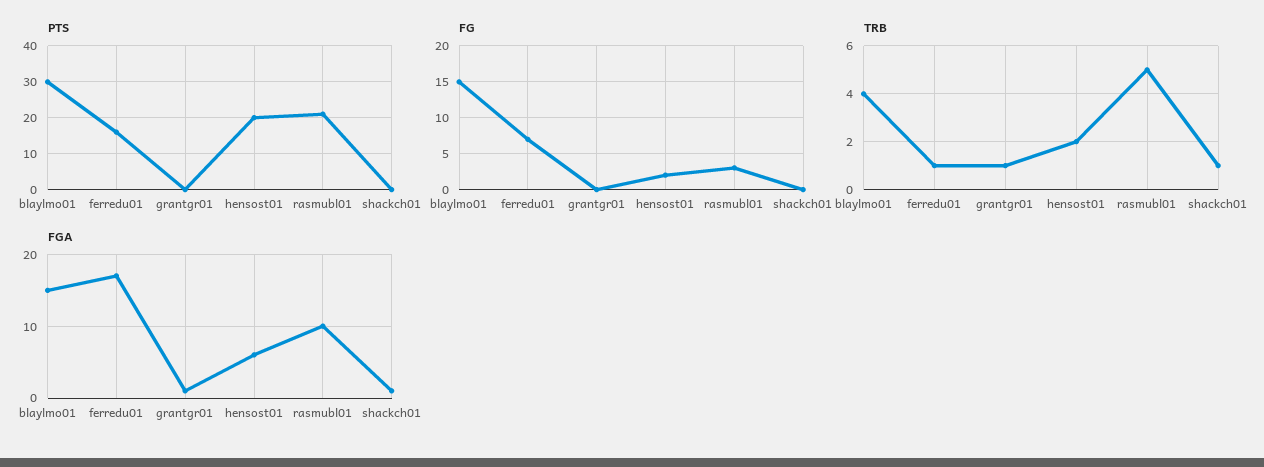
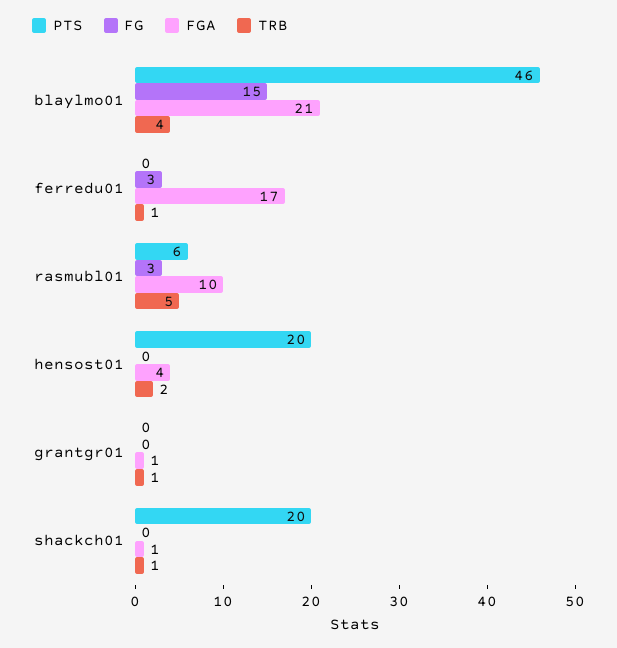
  {
    "PTS": {
-     "blaylmo01": 30,
+     "blaylmo01": 46,
-     "ferredu01": 15,
+     "ferredu01": 0,
      "grantgr01": 0,
      "hensost01": 20,
-     "rasmubl01": 20,
+     "rasmubl01": 6,
-     "shackch01": 0
+     "shackch01": 20
    },
    "FG": {
      "blaylmo01": 15,
-     "ferredu01": 7,
+     "ferredu01": 3,
      "grantgr01": 0,
-     "hensost01": 2,
+     "hensost01": 0,
      "rasmubl01": 3,
      "shackch01": 0
    },
    "TRB": {
      "blaylmo01": 4,
      "ferredu01": 1,
      "grantgr01": 1,
      "hensost01": 2,
      "rasmubl01": 5,
      "shackch01": 1
    },
    "FGA": {
-     "blaylmo01": 15,
+     "blaylmo01": 21,
      "ferredu01": 17,
      "grantgr01": 1,
-     "hensost01": 6,
+     "hensost01": 4,
      "rasmubl01": 10,
      "shackch01": 1
    }
  }

